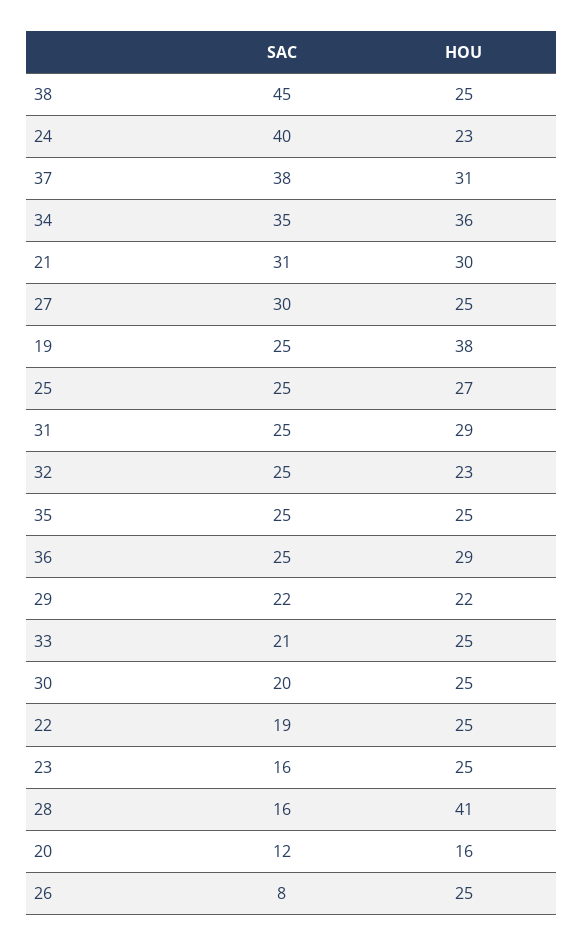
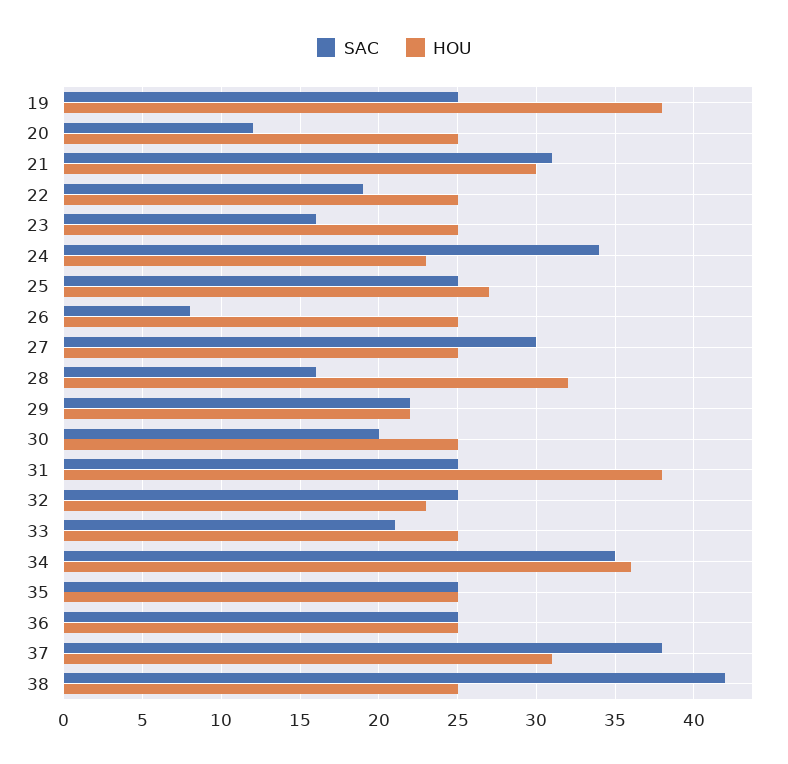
  {
    "SAC": {
-     "38": 45,
+     "38": 42,
-     "24": 40,
+     "24": 34,
      "37": 38,
      "34": 35,
      "21": 31,
      "27": 30,
      "19": 25,
      "25": 25,
      "31": 25,
      "32": 25,
      "35": 25,
      "36": 25,
      "29": 22,
      "33": 21,
      "30": 20,
      "22": 19,
      "23": 16,
      "28": 16,
      "20": 12,
      "26": 8
    },
    "HOU": {
      "38": 25,
      "24": 23,
      "37": 31,
      "34": 36,
      "21": 30,
      "27": 25,
      "19": 38,
      "25": 27,
-     "31": 29,
+     "31": 38,
      "32": 23,
      "35": 25,
-     "36": 29,
+     "36": 25,
      "29": 22,
      "33": 25,
      "30": 25,
      "22": 25,
      "23": 25,
-     "28": 41,
+     "28": 32,
-     "20": 16,
+     "20": 25,
      "26": 25
    }
  }

